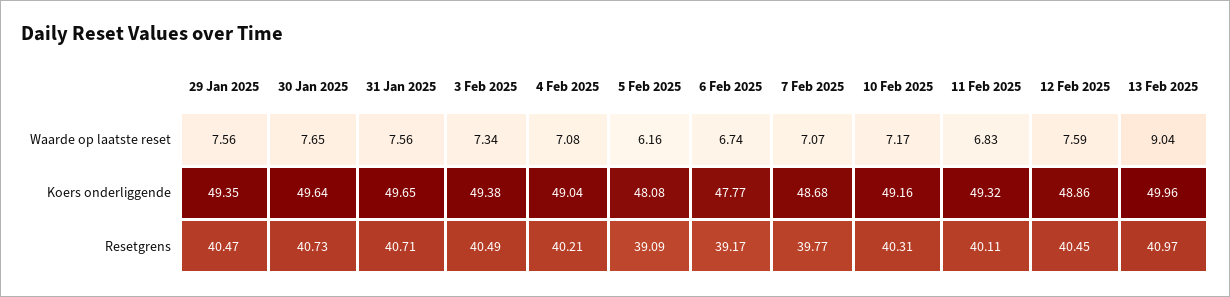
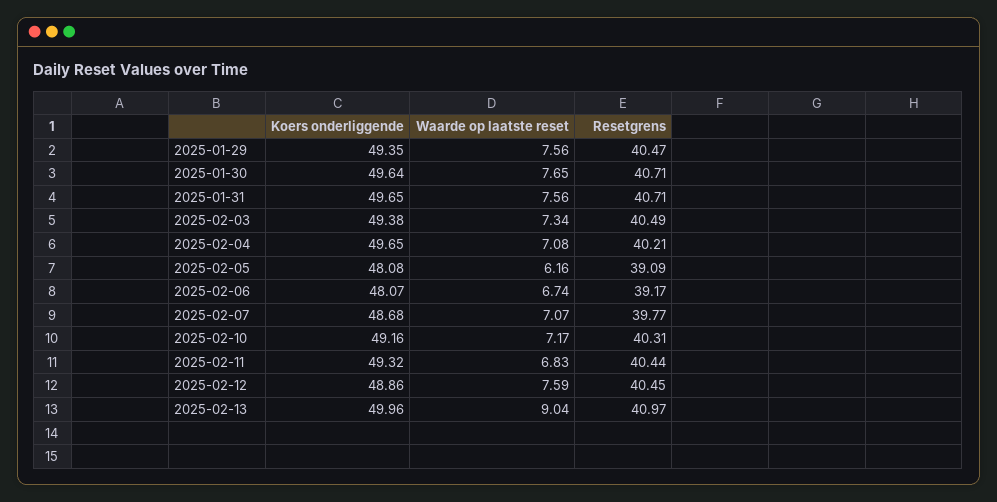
  {
    "29 Jan 2025": {
      "Waarde op laatste reset": 7.56,
      "Koers onderliggende": 49.35,
      "Resetgrens": 40.47
    },
    "30 Jan 2025": {
      "Waarde op laatste reset": 7.65,
      "Koers onderliggende": 49.64,
-     "Resetgrens": 40.73
+     "Resetgrens": 40.71
    },
    "31 Jan 2025": {
      "Waarde op laatste reset": 7.56,
      "Koers onderliggende": 49.65,
      "Resetgrens": 40.71
    },
    "3 Feb 2025": {
      "Waarde op laatste reset": 7.34,
      "Koers onderliggende": 49.38,
      "Resetgrens": 40.49
    },
    "4 Feb 2025": {
      "Waarde op laatste reset": 7.08,
-     "Koers onderliggende": 49.04,
+     "Koers onderliggende": 49.65,
      "Resetgrens": 40.21
    },
    "5 Feb 2025": {
      "Waarde op laatste reset": 6.16,
      "Koers onderliggende": 48.08,
      "Resetgrens": 39.09
    },
    "6 Feb 2025": {
      "Waarde op laatste reset": 6.74,
-     "Koers onderliggende": 47.77,
+     "Koers onderliggende": 48.07,
      "Resetgrens": 39.17
    },
    "7 Feb 2025": {
      "Waarde op laatste reset": 7.07,
      "Koers onderliggende": 48.68,
      "Resetgrens": 39.77
    },
    "10 Feb 2025": {
      "Waarde op laatste reset": 7.17,
      "Koers onderliggende": 49.16,
      "Resetgrens": 40.31
    },
    "11 Feb 2025": {
      "Waarde op laatste reset": 6.83,
      "Koers onderliggende": 49.32,
-     "Resetgrens": 40.11
+     "Resetgrens": 40.44
    },
    "12 Feb 2025": {
      "Waarde op laatste reset": 7.59,
      "Koers onderliggende": 48.86,
      "Resetgrens": 40.45
    },
    "13 Feb 2025": {
      "Waarde op laatste reset": 9.04,
      "Koers onderliggende": 49.96,
      "Resetgrens": 40.97
    }
  }

